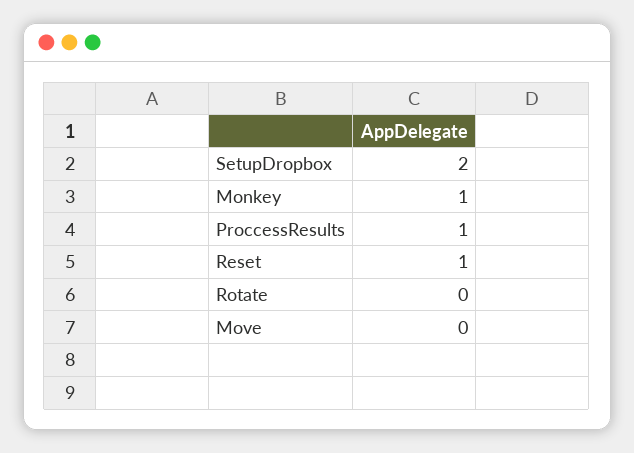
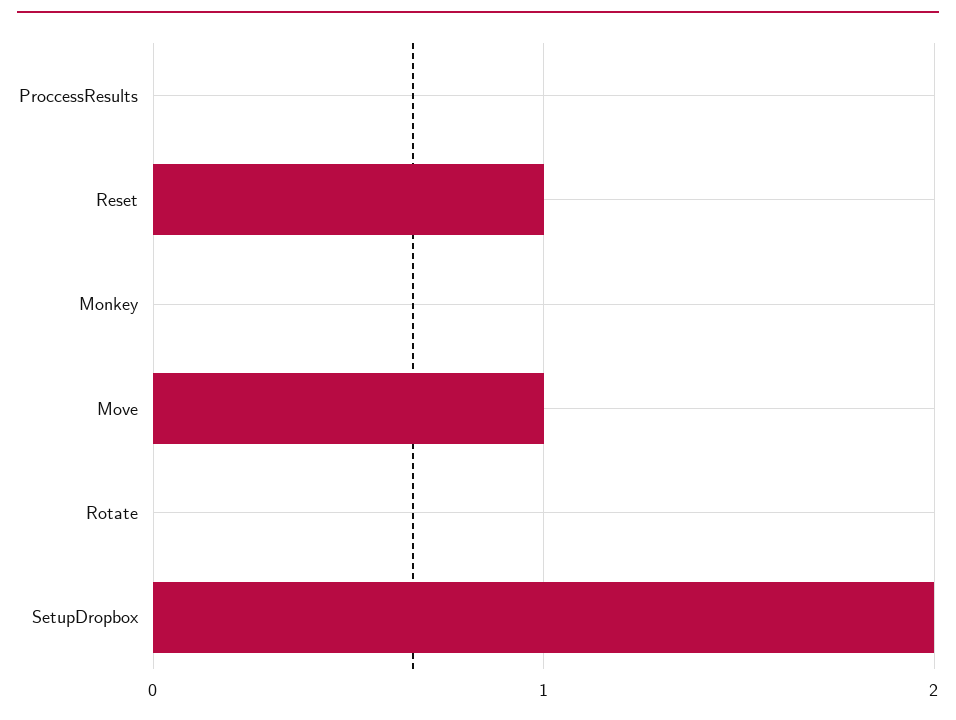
  {
    "SetupDropbox": 2,
-   "Monkey": 1,
+   "Monkey": 0,
-   "ProccessResults": 1,
+   "ProccessResults": 0,
    "Reset": 1,
    "Rotate": 0,
-   "Move": 0
+   "Move": 1
  }

